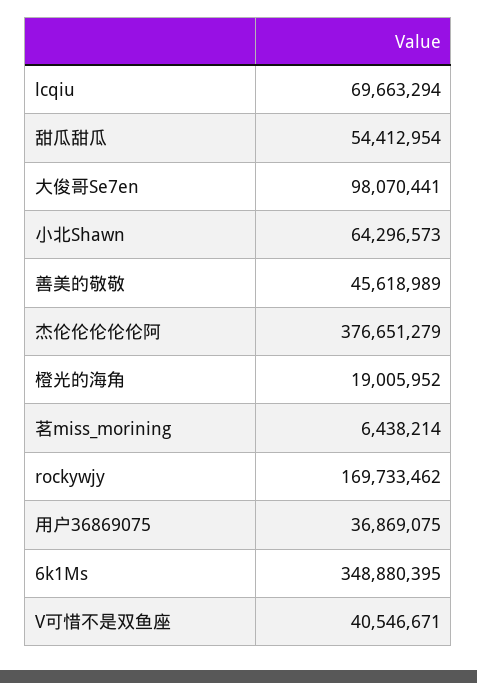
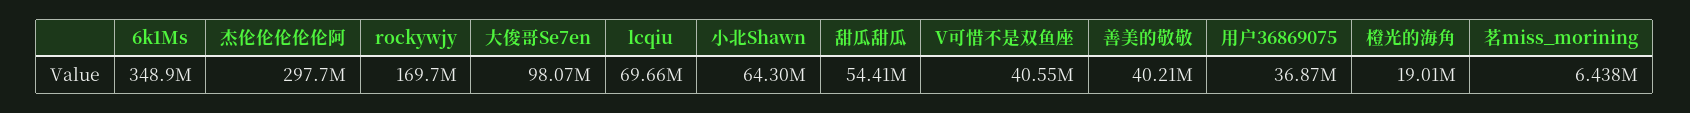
  {
    "lcqiu": 69663294,
    "甜瓜甜瓜": 54412954,
    "大俊哥Se7en": 98070441,
    "小北Shawn": 64296573,
-   "善美的敬敬": 45618989,
+   "善美的敬敬": 40210000,
-   "杰伦伦伦伦伦阿": 376651279,
+   "杰伦伦伦伦伦阿": 297700000,
    "橙光的海角": 19005952,
    "茗miss_morining": 6438214,
    "rockywjy": 169733462,
    "用户36869075": 36869075,
    "6k1Ms": 348880395,
    "V可惜不是双鱼座": 40546671
  }

